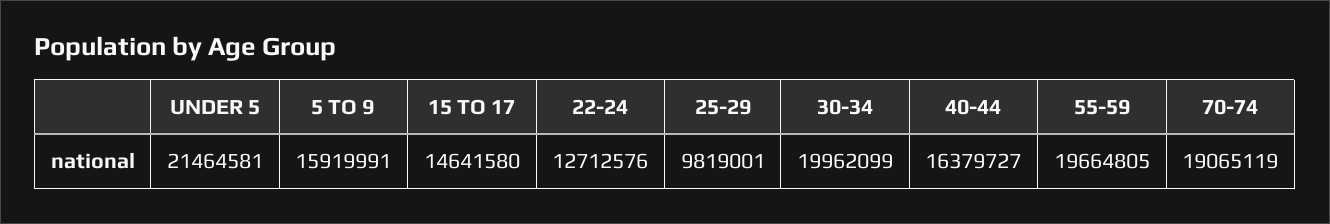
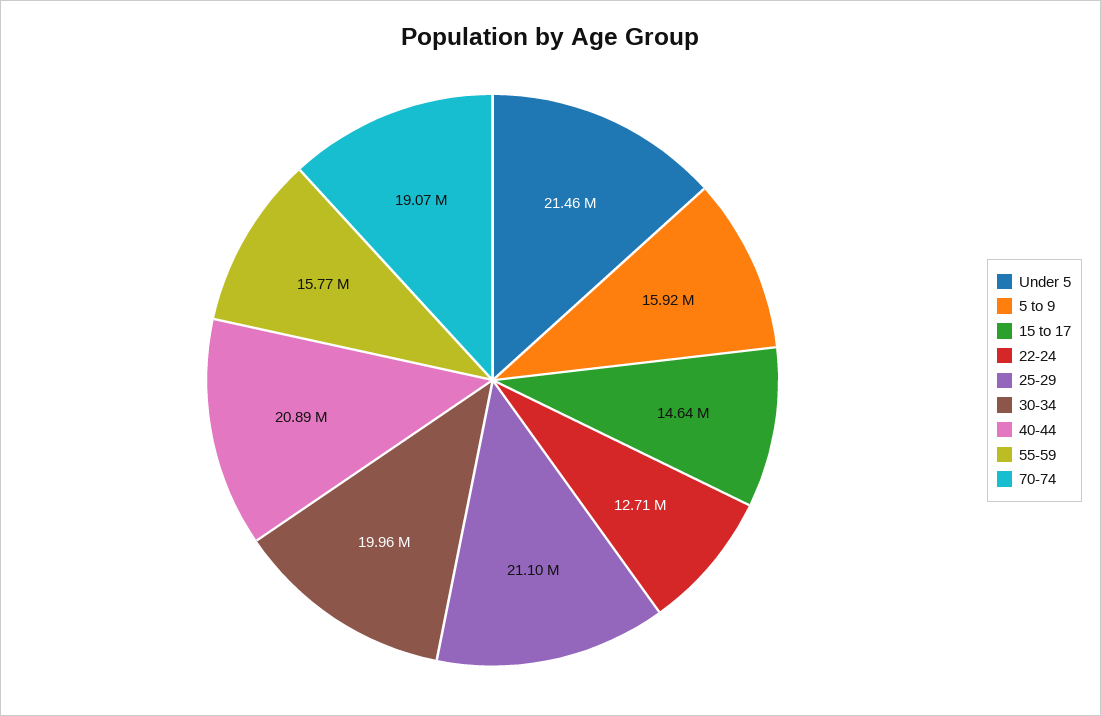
  {
    "UNDER 5": 21464581,
    "5 TO 9": 15919991,
    "15 TO 17": 14641580,
    "22-24": 12712576,
-   "25-29": 9819001,
+   "25-29": 21100000,
    "30-34": 19962099,
-   "40-44": 16379727,
+   "40-44": 20890000,
-   "55-59": 19664805,
+   "55-59": 15770000,
    "70-74": 19065119
  }

